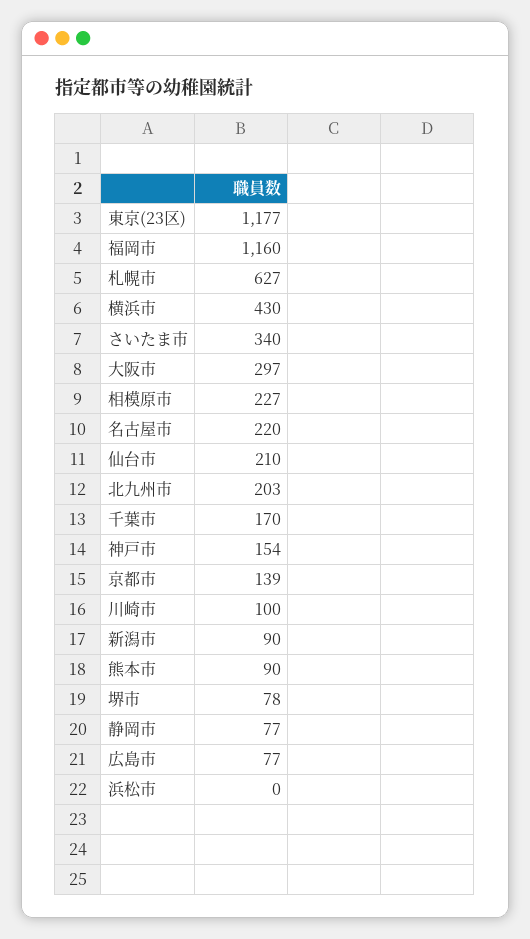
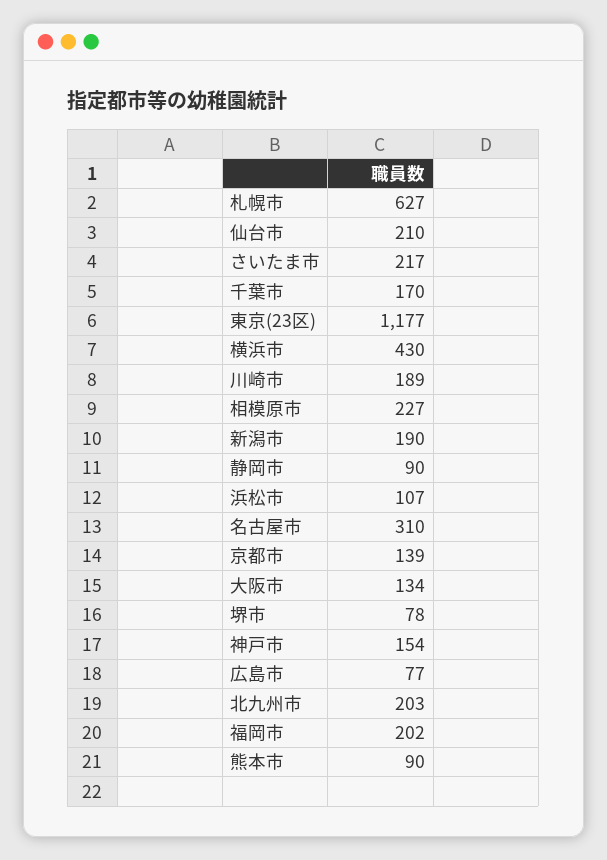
  {
    "東京(23区)": 1177,
-   "福岡市": 1160,
+   "福岡市": 202,
    "札幌市": 627,
    "横浜市": 430,
-   "さいたま市": 340,
+   "さいたま市": 217,
-   "大阪市": 297,
+   "大阪市": 134,
    "相模原市": 227,
-   "名古屋市": 220,
+   "名古屋市": 310,
    "仙台市": 210,
    "北九州市": 203,
    "千葉市": 170,
    "神戸市": 154,
    "京都市": 139,
-   "川崎市": 100,
+   "川崎市": 189,
-   "新潟市": 90,
+   "新潟市": 190,
    "熊本市": 90,
    "堺市": 78,
-   "静岡市": 77,
+   "静岡市": 90,
    "広島市": 77,
-   "浜松市": 0
+   "浜松市": 107
  }

